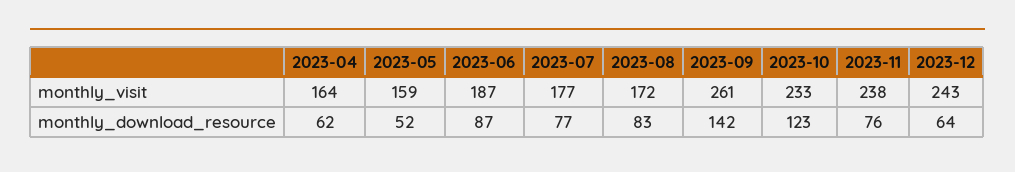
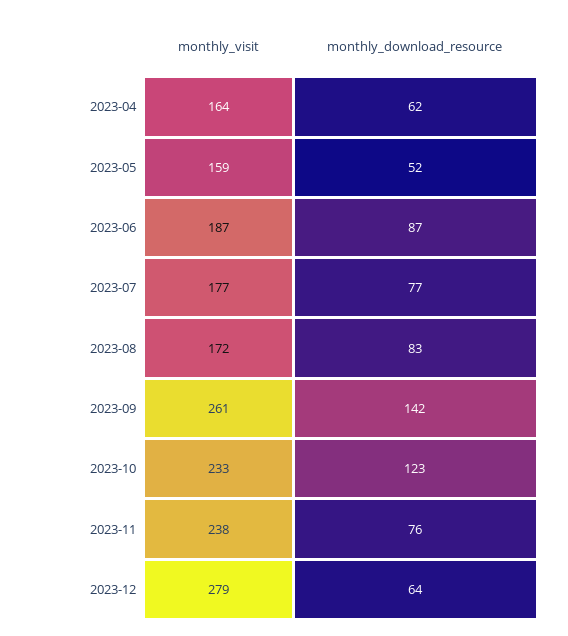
  {
    "2023-04": {
      "monthly_visit": 164,
      "monthly_download_resource": 62
    },
    "2023-05": {
      "monthly_visit": 159,
      "monthly_download_resource": 52
    },
    "2023-06": {
      "monthly_visit": 187,
      "monthly_download_resource": 87
    },
    "2023-07": {
      "monthly_visit": 177,
      "monthly_download_resource": 77
    },
    "2023-08": {
      "monthly_visit": 172,
      "monthly_download_resource": 83
    },
    "2023-09": {
      "monthly_visit": 261,
      "monthly_download_resource": 142
    },
    "2023-10": {
      "monthly_visit": 233,
      "monthly_download_resource": 123
    },
    "2023-11": {
      "monthly_visit": 238,
      "monthly_download_resource": 76
    },
    "2023-12": {
-     "monthly_visit": 243,
+     "monthly_visit": 279,
      "monthly_download_resource": 64
    }
  }

